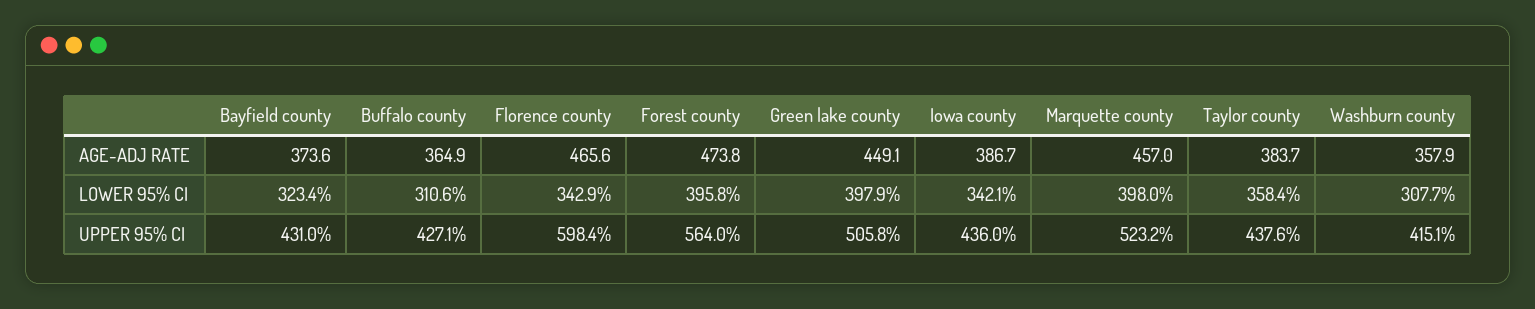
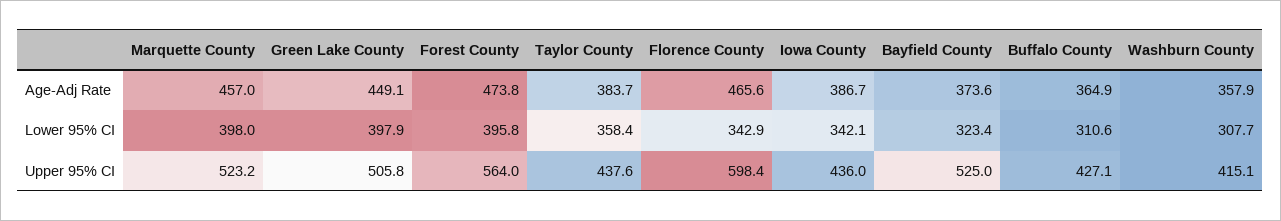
  {
    "Bayfield county": {
      "AGE-ADJ RATE": 373.6,
      "LOWER 95% CI": 323.4,
-     "UPPER 95% CI": 431
+     "UPPER 95% CI": 525
    },
    "Buffalo county": {
      "AGE-ADJ RATE": 364.9,
      "LOWER 95% CI": 310.6,
      "UPPER 95% CI": 427.1
    },
    "Florence county": {
      "AGE-ADJ RATE": 465.6,
      "LOWER 95% CI": 342.9,
      "UPPER 95% CI": 598.4
    },
    "Forest county": {
      "AGE-ADJ RATE": 473.8,
      "LOWER 95% CI": 395.8,
      "UPPER 95% CI": 564
    },
    "Green lake county": {
      "AGE-ADJ RATE": 449.1,
      "LOWER 95% CI": 397.9,
      "UPPER 95% CI": 505.8
    },
    "Iowa county": {
      "AGE-ADJ RATE": 386.7,
      "LOWER 95% CI": 342.1,
      "UPPER 95% CI": 436
    },
    "Marquette county": {
      "AGE-ADJ RATE": 457,
      "LOWER 95% CI": 398,
      "UPPER 95% CI": 523.2
    },
    "Taylor county": {
      "AGE-ADJ RATE": 383.7,
      "LOWER 95% CI": 358.4,
      "UPPER 95% CI": 437.6
    },
    "Washburn county": {
      "AGE-ADJ RATE": 357.9,
      "LOWER 95% CI": 307.7,
      "UPPER 95% CI": 415.1
    }
  }

